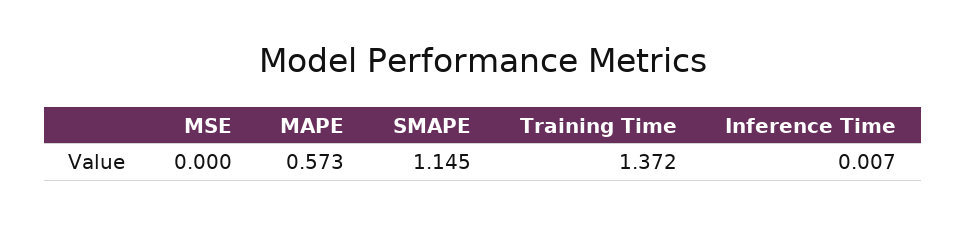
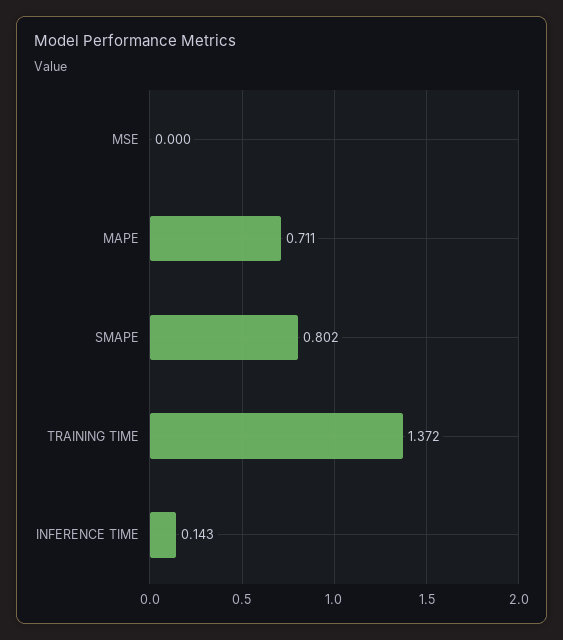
  {
    "MSE": 0,
-   "MAPE": 0.573,
+   "MAPE": 0.711,
-   "SMAPE": 1.145,
+   "SMAPE": 0.802,
    "Training Time": 1.372,
-   "Inference Time": 0.007
+   "Inference Time": 0.143
  }

